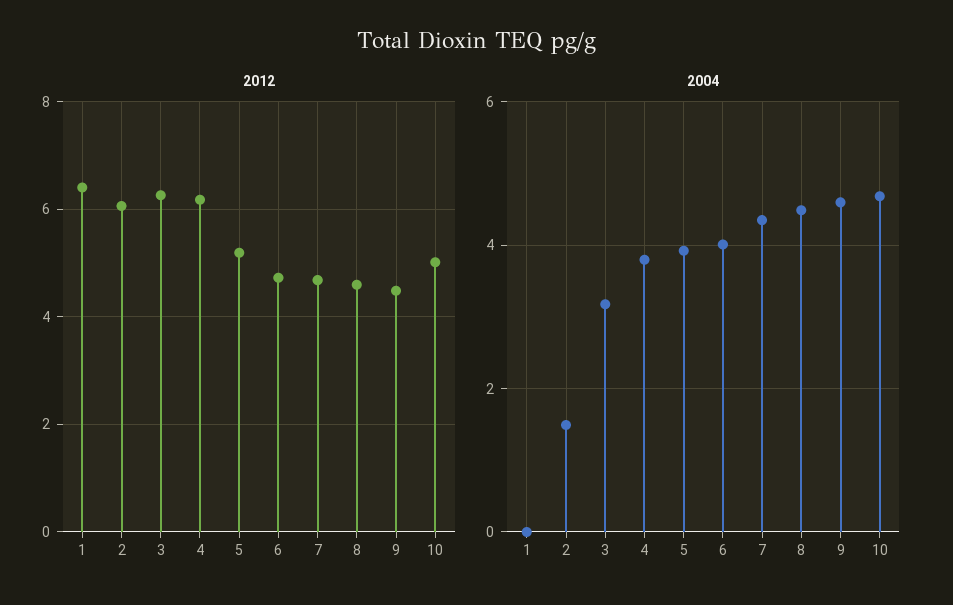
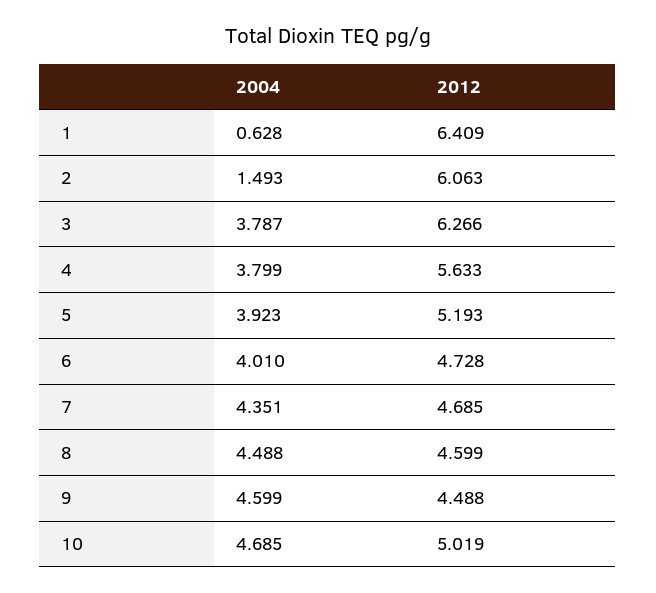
  {
    "2012": {
      "1": 6.409,
      "2": 6.063,
      "3": 6.266,
-     "4": 6.2,
+     "4": 5.633,
      "5": 5.193,
      "6": 4.728,
      "7": 4.685,
      "8": 4.599,
      "9": 4.488,
      "10": 5.019
    },
    "2004": {
-     "1": 0,
+     "1": 0.628,
      "2": 1.493,
-     "3": 3.2,
+     "3": 3.787,
      "4": 3.799,
      "5": 3.923,
      "6": 4.01,
      "7": 4.351,
      "8": 4.488,
      "9": 4.599,
      "10": 4.685
    }
  }

